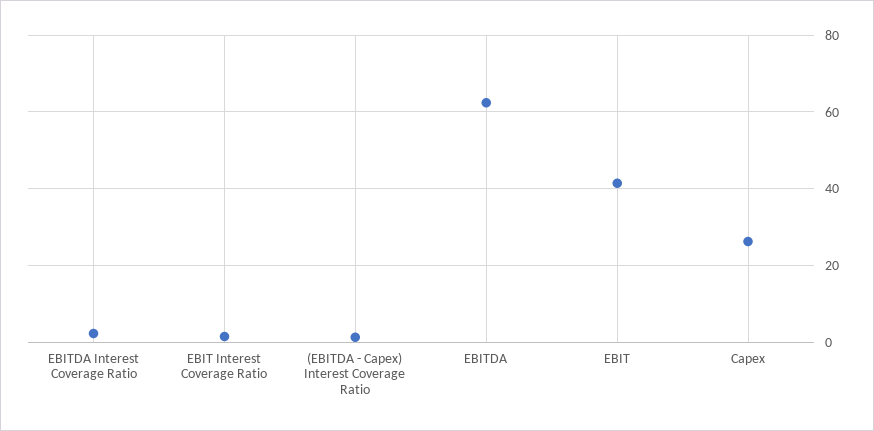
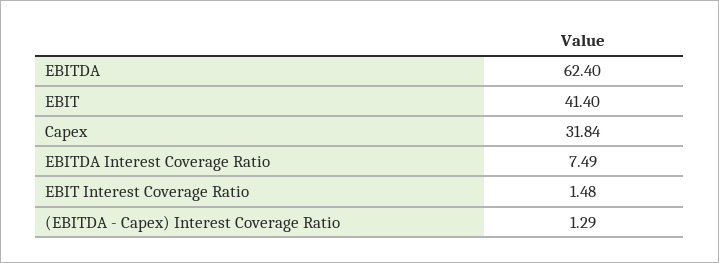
  {
-   "EBITDA Interest Coverage Ratio": 2,
+   "EBITDA Interest Coverage Ratio": 7.49,
    "EBIT Interest Coverage Ratio": 1.48,
    "(EBITDA - Capex) Interest Coverage Ratio": 1.29,
    "EBITDA": 62.4,
    "EBIT": 41.4,
-   "Capex": 26
+   "Capex": 31.84
  }

